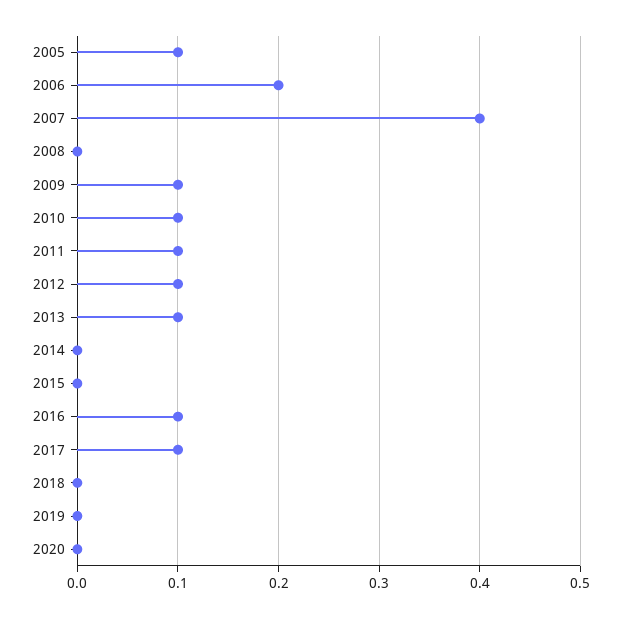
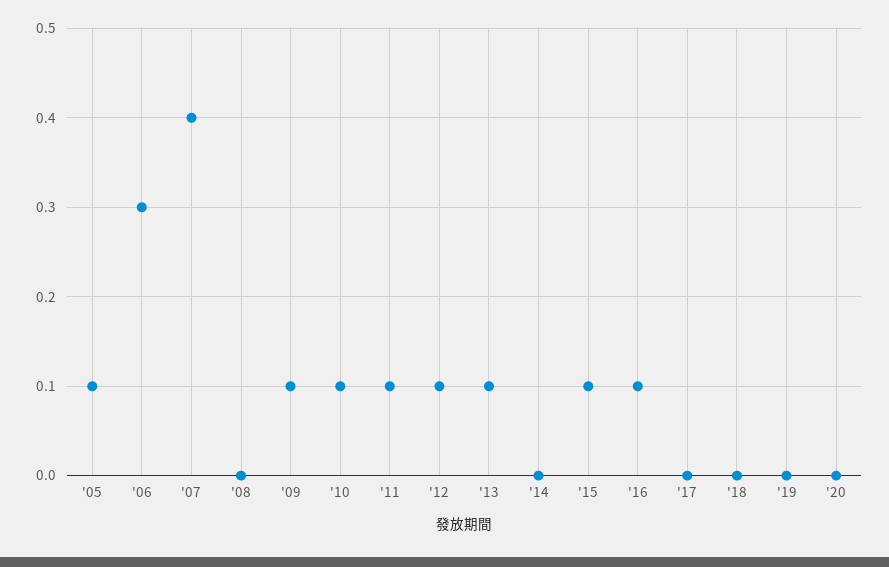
  {
    "2005": 0.1,
-   "2006": 0.2,
+   "2006": 0.3,
    "2007": 0.4,
    "2008": 0,
    "2009": 0.1,
    "2010": 0.1,
    "2011": 0.1,
    "2012": 0.1,
    "2013": 0.1,
    "2014": 0,
-   "2015": 0,
+   "2015": 0.1,
    "2016": 0.1,
-   "2017": 0.1,
+   "2017": 0,
    "2018": 0,
    "2019": 0,
    "2020": 0
  }

